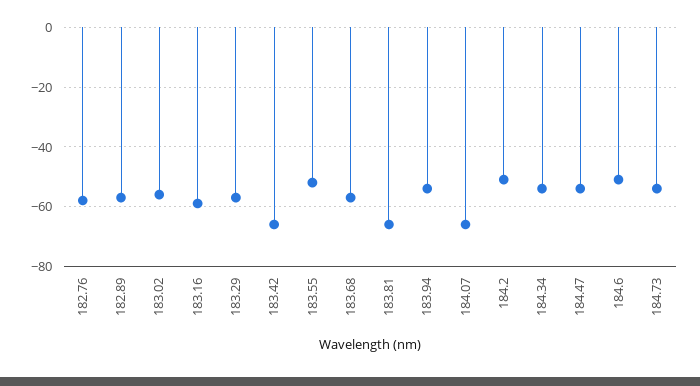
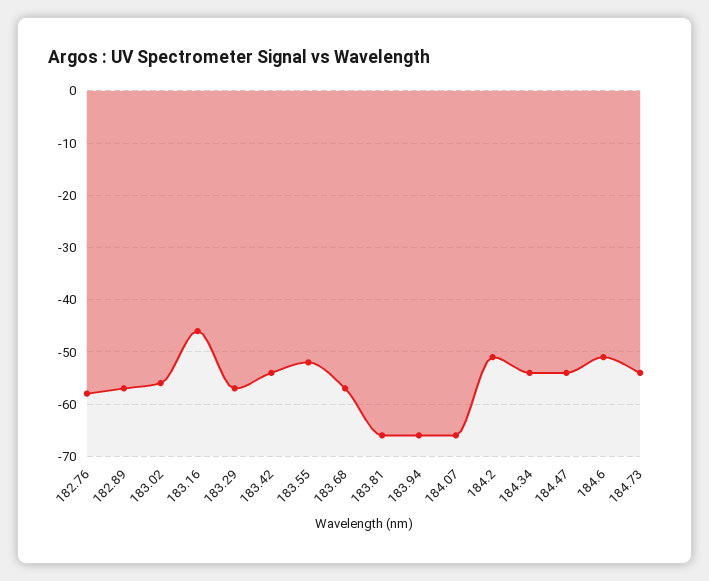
  {
    "182.76": -60,
    "182.89": -55,
    "183.02": -55,
-   "183.16": -60,
+   "183.16": -45,
    "183.29": -55,
-   "183.42": -65,
+   "183.42": -55,
    "183.55": -50,
    "183.68": -55,
    "183.81": -65,
-   "183.94": -55,
+   "183.94": -65,
    "184.07": -65,
    "184.2": -50,
    "184.34": -55,
    "184.47": -55,
    "184.6": -50,
    "184.73": -55
  }

